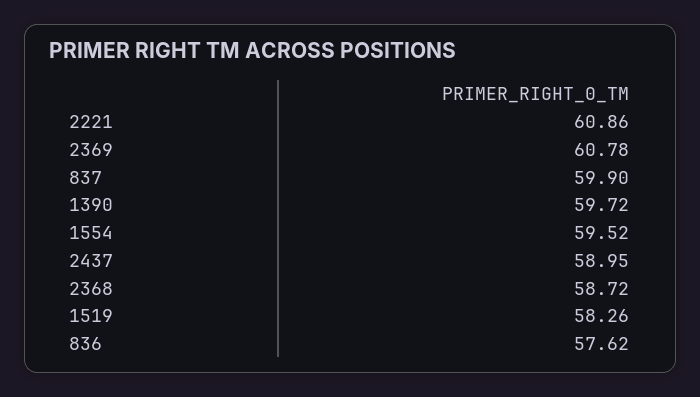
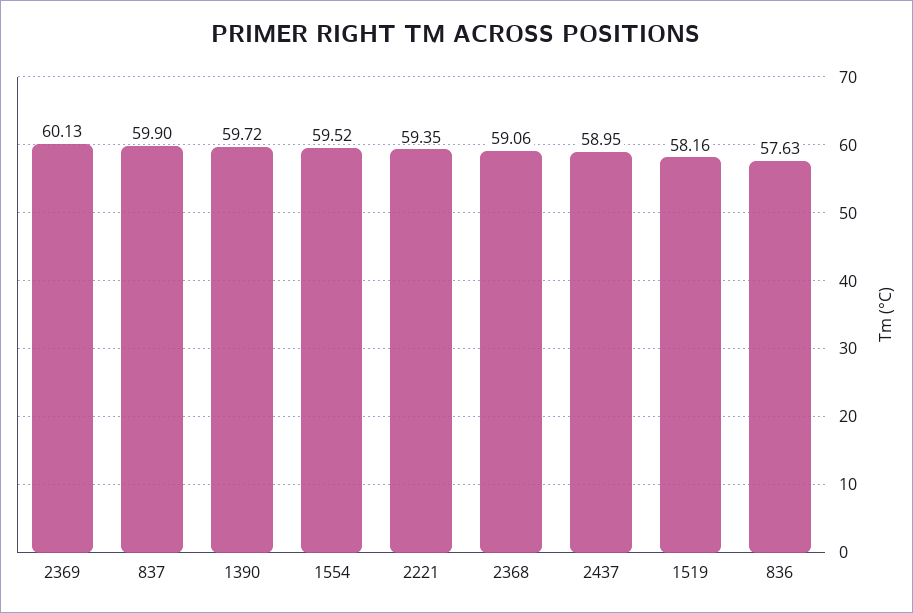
  {
-   "2221": 60.86,
+   "2221": 59.35,
-   "2369": 60.78,
+   "2369": 60.13,
    "837": 59.9,
    "1390": 59.72,
    "1554": 59.52,
    "2437": 58.95,
-   "2368": 58.72,
+   "2368": 59.06,
-   "1519": 58.26,
+   "1519": 58.16,
-   "836": 57.62
+   "836": 57.63
  }

